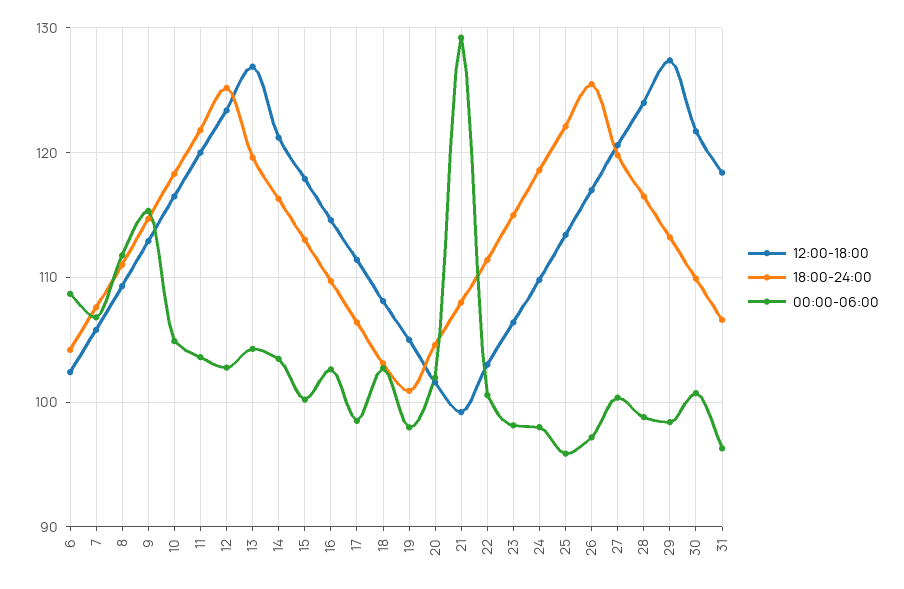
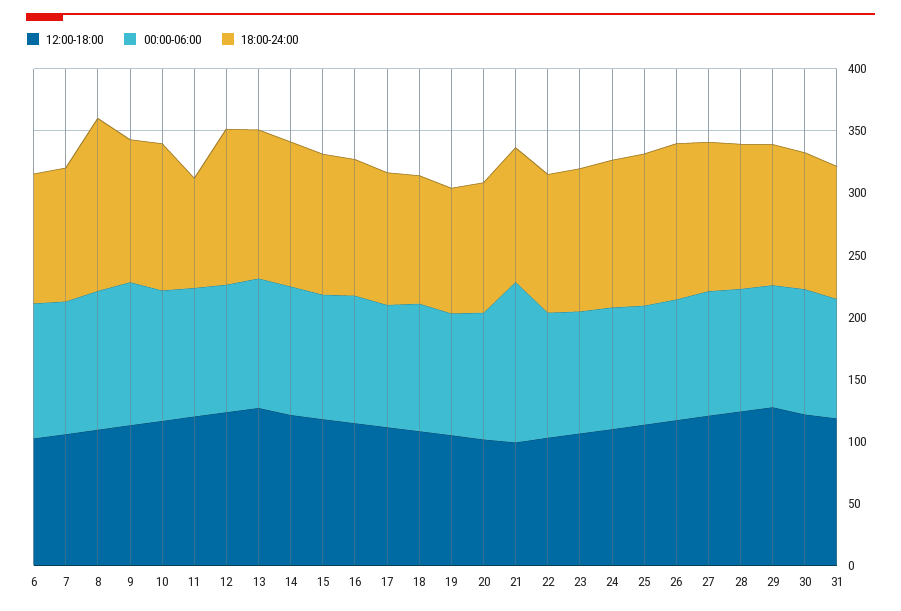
  {
    "12:00-18:00": {
      "6": 102,
      "7": 106,
      "8": 109,
      "9": 113,
      "10": 117,
      "11": 120,
      "12": 123,
      "13": 127,
      "14": 121,
      "15": 118,
      "16": 115,
      "17": 111,
      "18": 108,
      "19": 105,
      "20": 102,
      "21": 99,
      "22": 103,
      "23": 106,
      "24": 110,
      "25": 113,
      "26": 117,
      "27": 121,
      "28": 124,
      "29": 127,
      "30": 122,
      "31": 118
    },
    "18:00-24:00": {
      "6": 104,
      "7": 108,
-     "8": 111,
+     "8": 140,
      "9": 115,
      "10": 118,
-     "11": 122,
+     "11": 90,
      "12": 125,
      "13": 120,
      "14": 116,
      "15": 113,
      "16": 110,
      "17": 106,
      "18": 103,
      "19": 101,
      "20": 105,
      "21": 108,
      "22": 111,
      "23": 115,
      "24": 119,
      "25": 122,
      "26": 126,
      "27": 120,
      "28": 117,
      "29": 113,
      "30": 110,
      "31": 107
    },
    "00:00-06:00": {
      "6": 109,
      "7": 107,
      "8": 112,
      "9": 115,
      "10": 105,
      "11": 104,
      "12": 103,
      "13": 104,
      "14": 103,
      "15": 100,
      "16": 103,
      "17": 99,
      "18": 103,
      "19": 98,
      "20": 102,
      "21": 129,
      "22": 101,
      "23": 98,
      "24": 98,
      "25": 96,
      "26": 97,
      "27": 100,
      "28": 99,
      "29": 98,
      "30": 101,
      "31": 96
    }
  }

